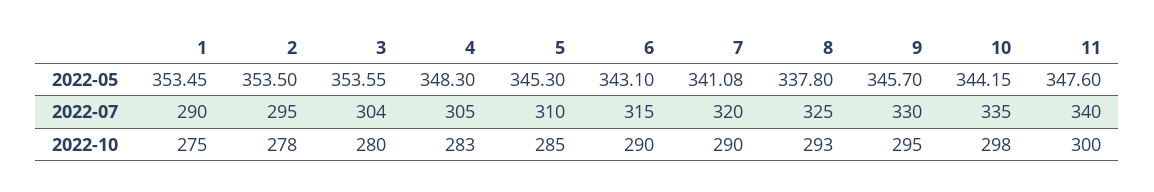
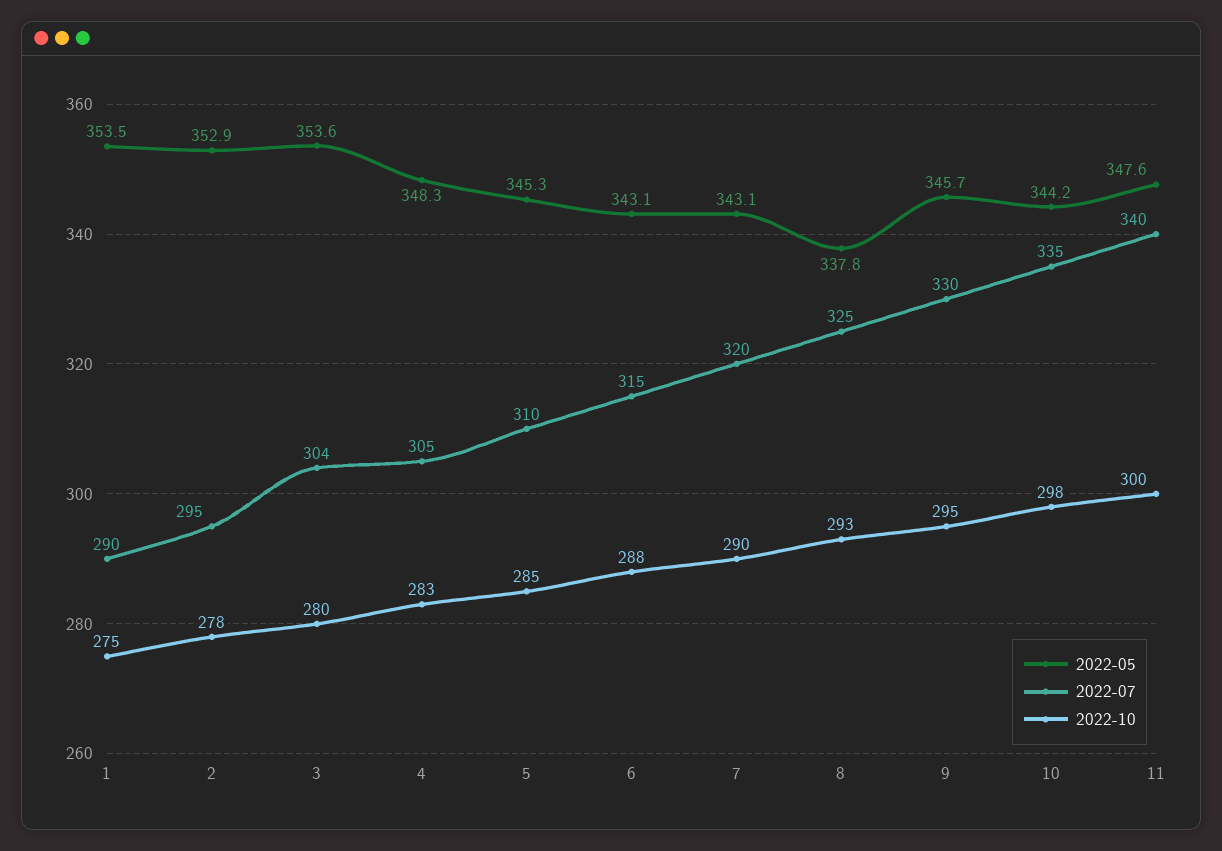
  {
    "2022-05": {
      "1": 353.45,
-     "2": 353.5,
+     "2": 352.9,
      "3": 353.55,
      "4": 348.3,
      "5": 345.3,
      "6": 343.1,
-     "7": 341.08,
+     "7": 343.1,
      "8": 337.8,
      "9": 345.7,
      "10": 344.15,
      "11": 347.6
    },
    "2022-07": {
      "1": 290,
      "2": 295,
      "3": 304,
      "4": 305,
      "5": 310,
      "6": 315,
      "7": 320,
      "8": 325,
      "9": 330,
      "10": 335,
      "11": 340
    },
    "2022-10": {
      "1": 275,
      "2": 278,
      "3": 280,
      "4": 283,
      "5": 285,
-     "6": 290,
+     "6": 288,
      "7": 290,
      "8": 293,
      "9": 295,
      "10": 298,
      "11": 300
    }
  }

